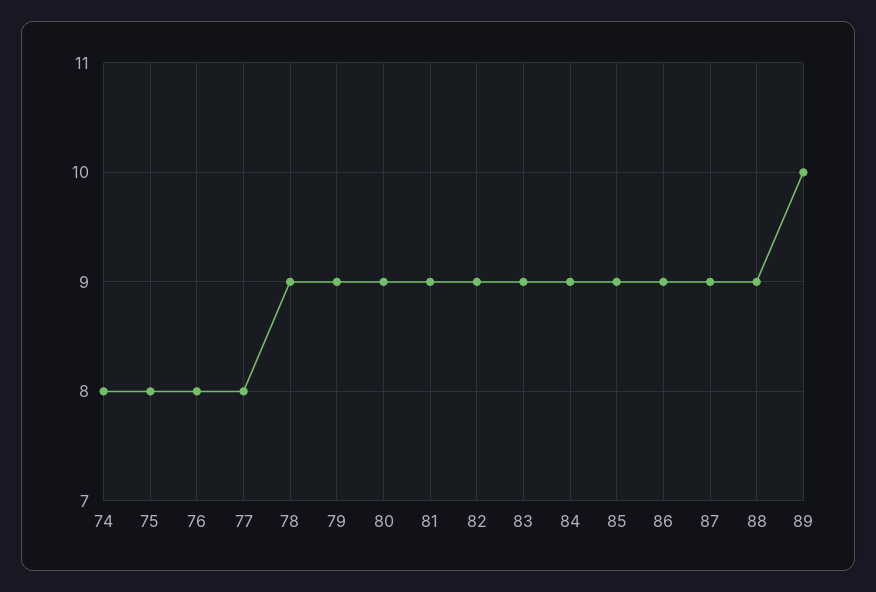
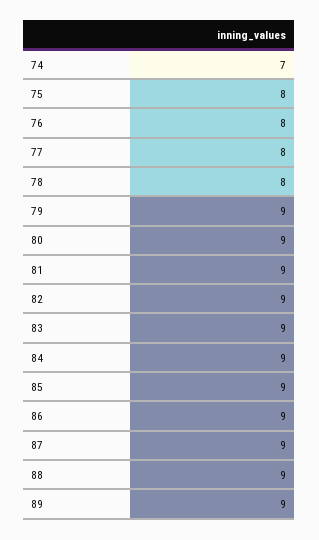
  {
-   "74": 8,
+   "74": 7,
    "75": 8,
    "76": 8,
    "77": 8,
-   "78": 9,
+   "78": 8,
    "79": 9,
    "80": 9,
    "81": 9,
    "82": 9,
    "83": 9,
    "84": 9,
    "85": 9,
    "86": 9,
    "87": 9,
    "88": 9,
-   "89": 10
+   "89": 9
  }

